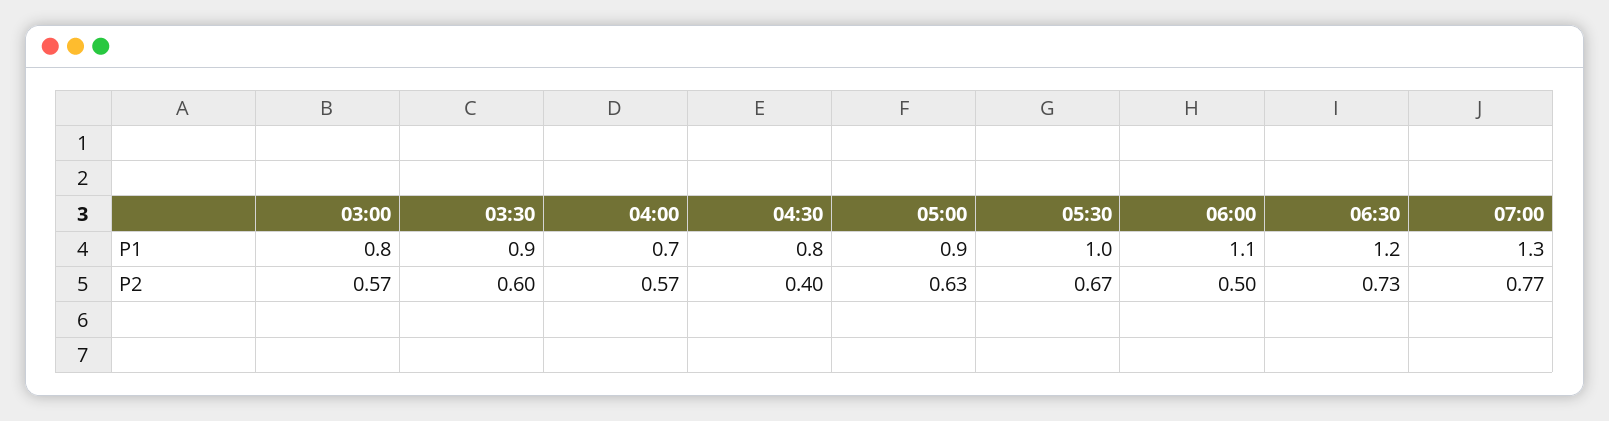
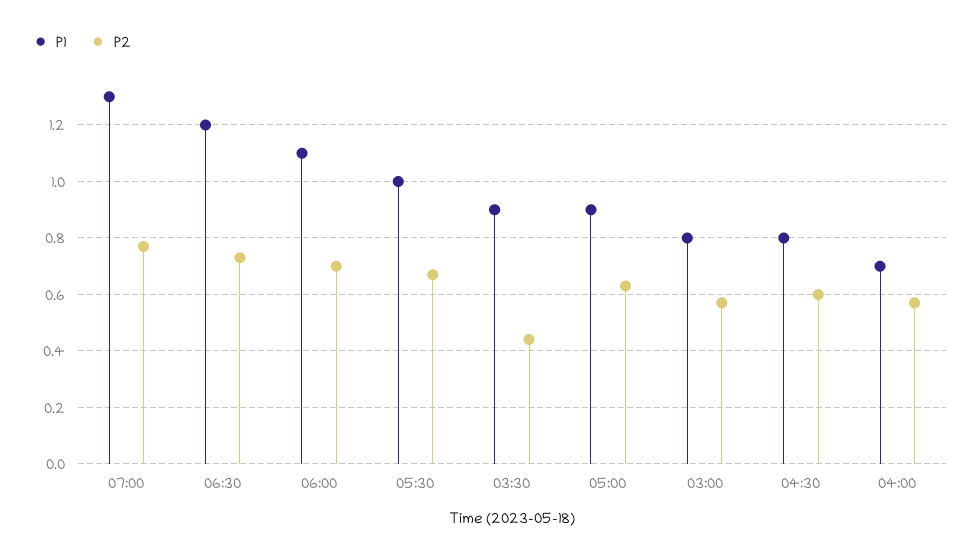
  {
    "P1": {
      "03:00": 0.8,
      "03:30": 0.9,
      "04:00": 0.7,
      "04:30": 0.8,
      "05:00": 0.9,
      "05:30": 1,
      "06:00": 1.1,
      "06:30": 1.2,
      "07:00": 1.3
    },
    "P2": {
      "03:00": 0.57,
-     "03:30": 0.6,
+     "03:30": 0.45,
      "04:00": 0.57,
-     "04:30": 0.4,
+     "04:30": 0.6,
      "05:00": 0.63,
      "05:30": 0.67,
-     "06:00": 0.5,
+     "06:00": 0.7,
      "06:30": 0.73,
      "07:00": 0.77
    }
  }

